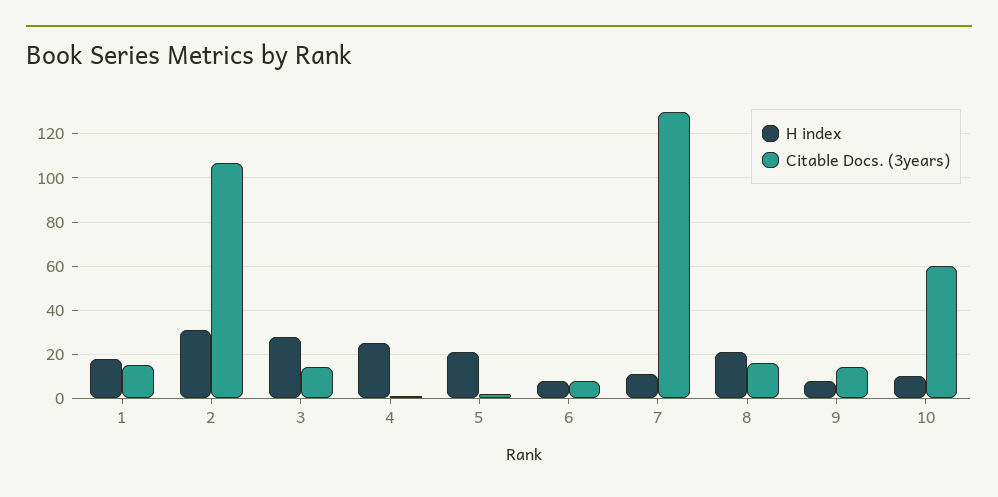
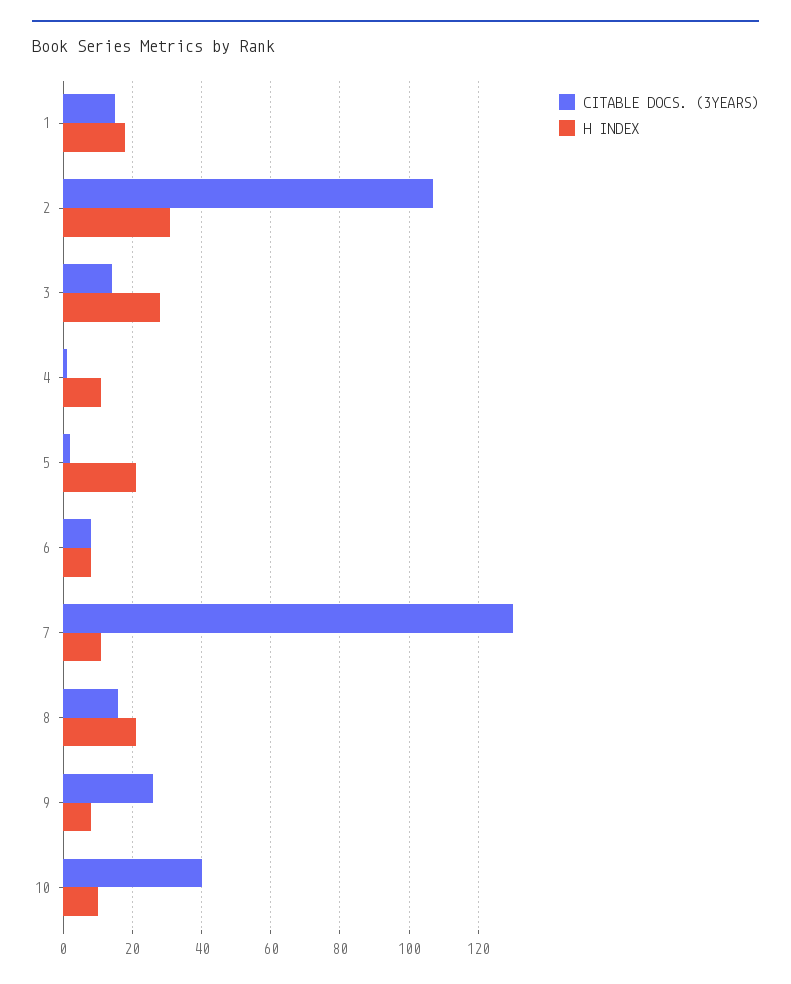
  {
    "H index": {
      "1": 20,
      "2": 30,
      "3": 30,
-     "4": 25,
+     "4": 10,
      "5": 20,
      "6": 10,
      "7": 10,
      "8": 20,
      "9": 10,
      "10": 10
    },
    "Citable Docs. (3years)": {
      "1": 15,
      "2": 105,
      "3": 15,
      "4": 0,
      "5": 0,
      "6": 10,
      "7": 130,
      "8": 15,
-     "9": 15,
+     "9": 25,
-     "10": 60
+     "10": 40
    }
  }

